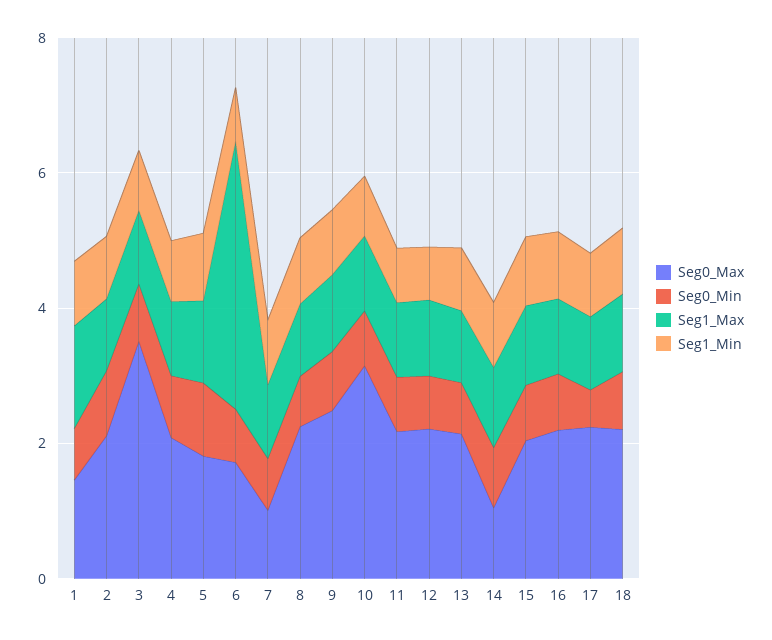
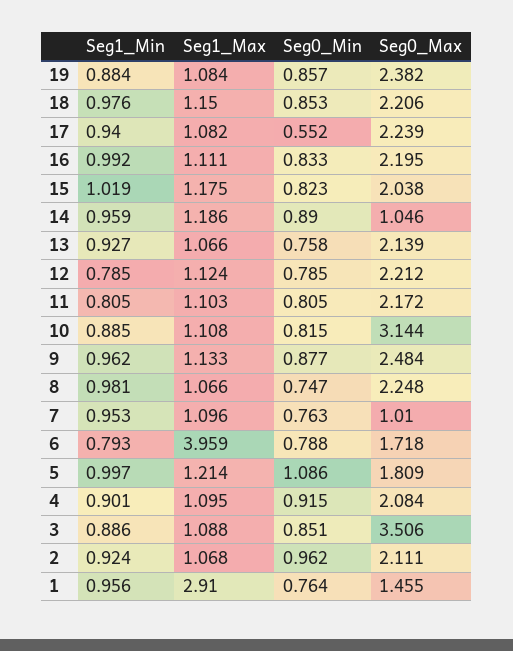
  {
    "Seg0_Max": {
      "1": 1.455,
      "2": 2.111,
      "3": 3.506,
      "4": 2.084,
      "5": 1.809,
      "6": 1.718,
      "7": 1.01,
      "8": 2.248,
      "9": 2.484,
      "10": 3.144,
      "11": 2.172,
      "12": 2.212,
      "13": 2.139,
      "14": 1.046,
      "15": 2.038,
      "16": 2.195,
      "17": 2.239,
-     "18": 2.206
+     "18": 2.206,
+     "19": 2.382
    },
    "Seg0_Min": {
      "1": 0.764,
      "2": 0.962,
      "3": 0.851,
      "4": 0.915,
      "5": 1.086,
      "6": 0.788,
      "7": 0.763,
      "8": 0.747,
      "9": 0.877,
      "10": 0.815,
      "11": 0.805,
      "12": 0.785,
      "13": 0.758,
      "14": 0.89,
      "15": 0.823,
      "16": 0.833,
      "17": 0.552,
-     "18": 0.853
+     "18": 0.853,
+     "19": 0.857
    },
    "Seg1_Max": {
-     "1": 1.5,
+     "1": 2.91,
      "2": 1.068,
      "3": 1.088,
      "4": 1.095,
      "5": 1.214,
      "6": 3.959,
      "7": 1.096,
      "8": 1.066,
      "9": 1.133,
      "10": 1.108,
      "11": 1.103,
      "12": 1.124,
      "13": 1.066,
      "14": 1.186,
      "15": 1.175,
      "16": 1.111,
      "17": 1.082,
-     "18": 1.15
+     "18": 1.15,
+     "19": 1.084
    },
    "Seg1_Min": {
      "1": 0.956,
      "2": 0.924,
      "3": 0.886,
      "4": 0.901,
      "5": 0.997,
      "6": 0.793,
      "7": 0.953,
      "8": 0.981,
      "9": 0.962,
      "10": 0.885,
      "11": 0.805,
      "12": 0.785,
      "13": 0.927,
      "14": 0.959,
      "15": 1.019,
      "16": 0.992,
      "17": 0.94,
-     "18": 0.976
+     "18": 0.976,
+     "19": 0.884
    }
  }

